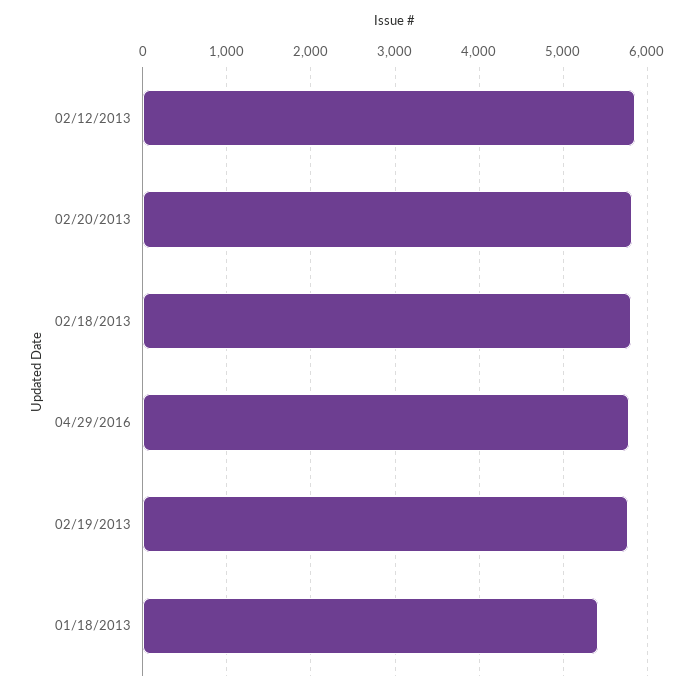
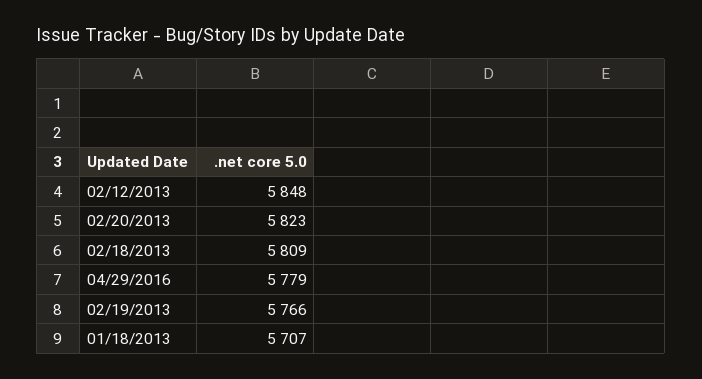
  {
    "02/12/2013": 5848,
    "02/20/2013": 5823,
    "02/18/2013": 5809,
    "04/29/2016": 5779,
    "02/19/2013": 5766,
-   "01/18/2013": 5400
+   "01/18/2013": 5707
  }

